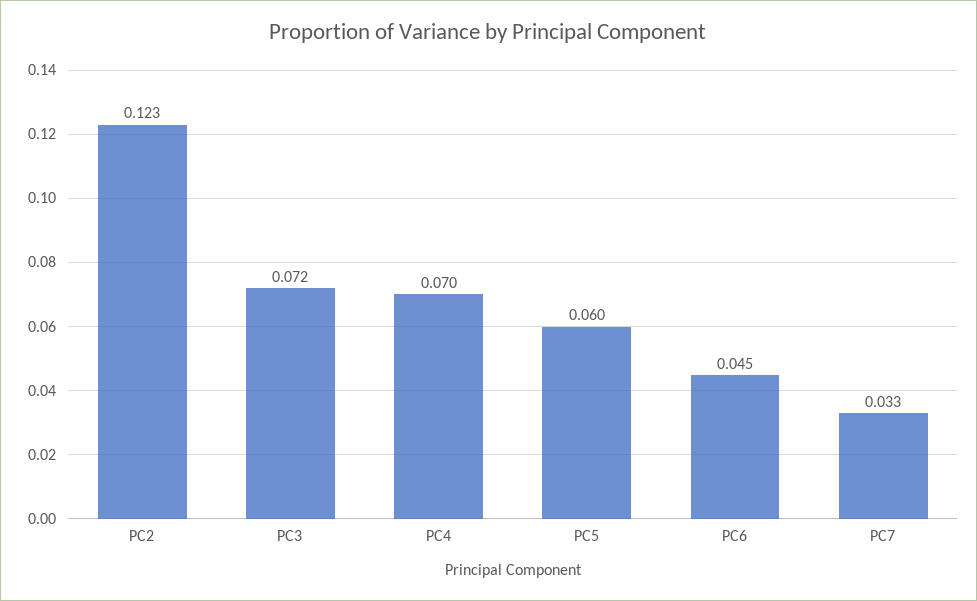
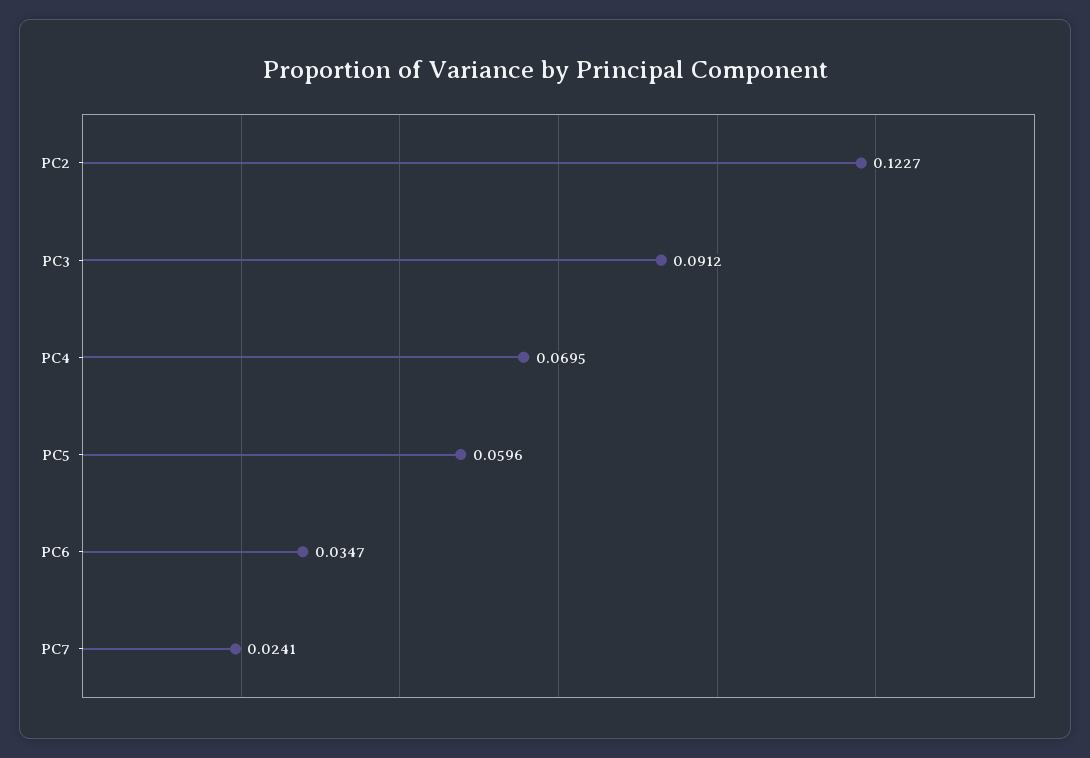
  {
    "PC2": 0.1227,
-   "PC3": 0.072,
+   "PC3": 0.0912,
    "PC4": 0.0695,
    "PC5": 0.0596,
-   "PC6": 0.045,
+   "PC6": 0.0347,
-   "PC7": 0.033
+   "PC7": 0.0241
  }

